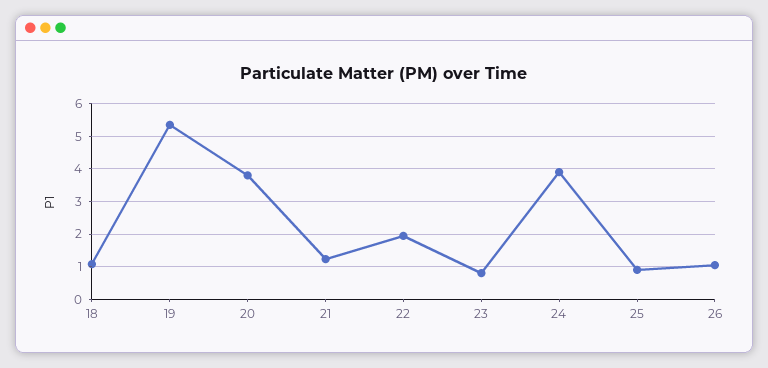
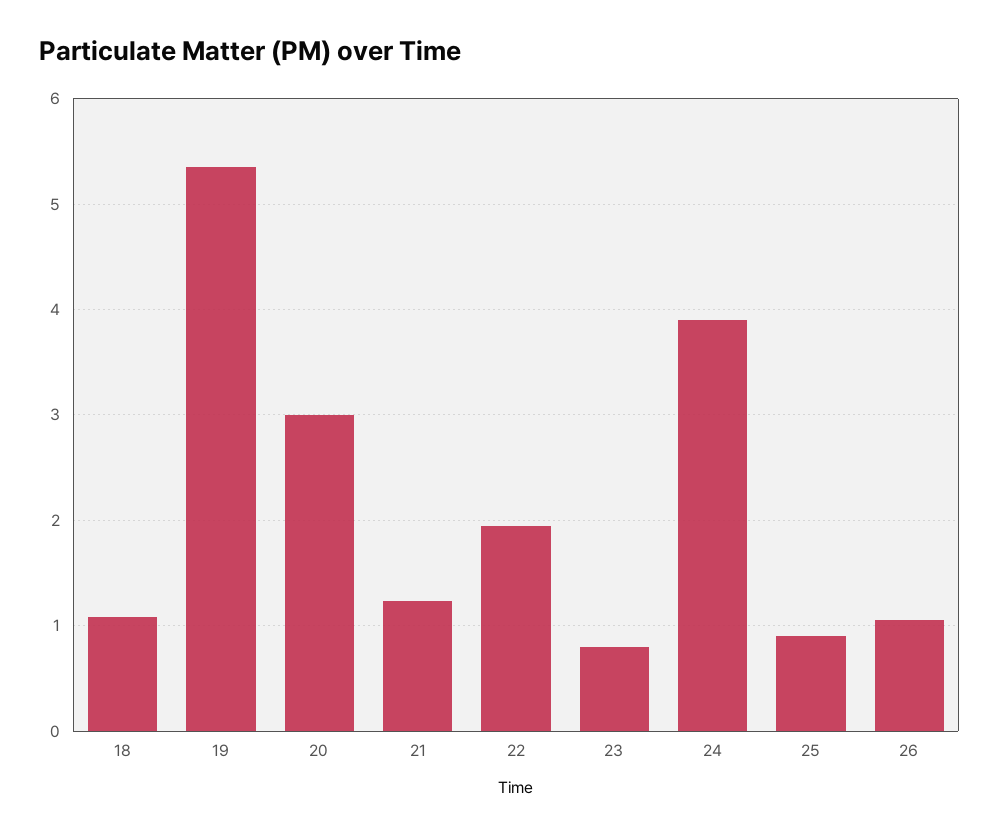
  {
    "18": 1.1,
    "19": 5.4,
-   "20": 3.8,
+   "20": 3,
    "21": 1.2,
    "22": 2,
    "23": 0.8,
    "24": 3.9,
    "25": 0.9,
    "26": 1.1
  }

